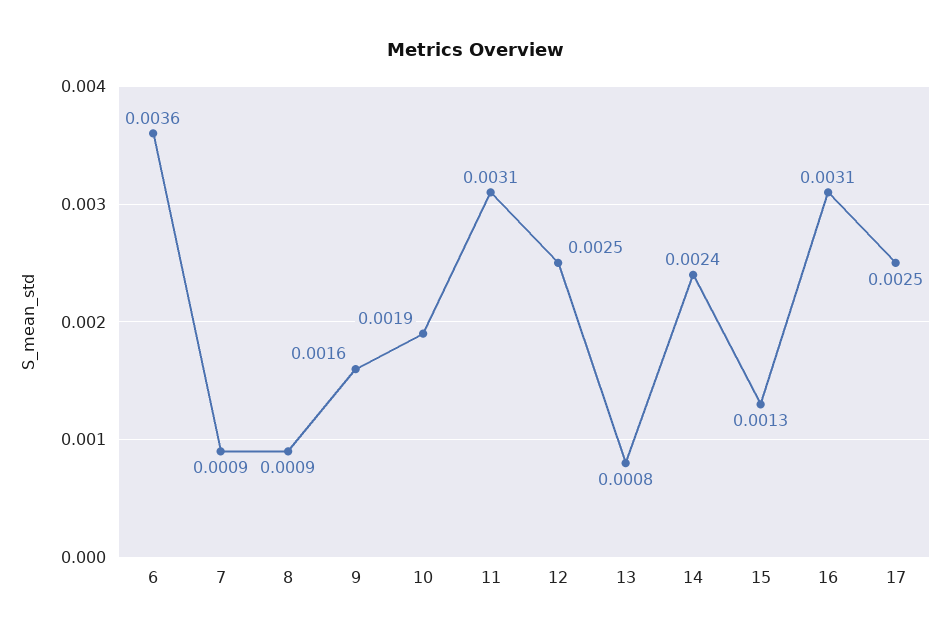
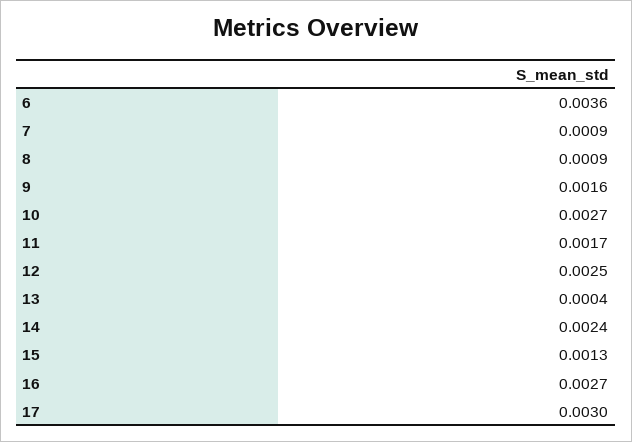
  {
    "6": 0.0036,
    "7": 0.0009,
    "8": 0.0009,
    "9": 0.0016,
-   "10": 0.0019,
+   "10": 0.0027,
-   "11": 0.0031,
+   "11": 0.0017,
    "12": 0.0025,
-   "13": 0.0008,
+   "13": 0.0004,
    "14": 0.0024,
    "15": 0.0013,
-   "16": 0.0031,
+   "16": 0.0027,
-   "17": 0.0025
+   "17": 0.003
  }

